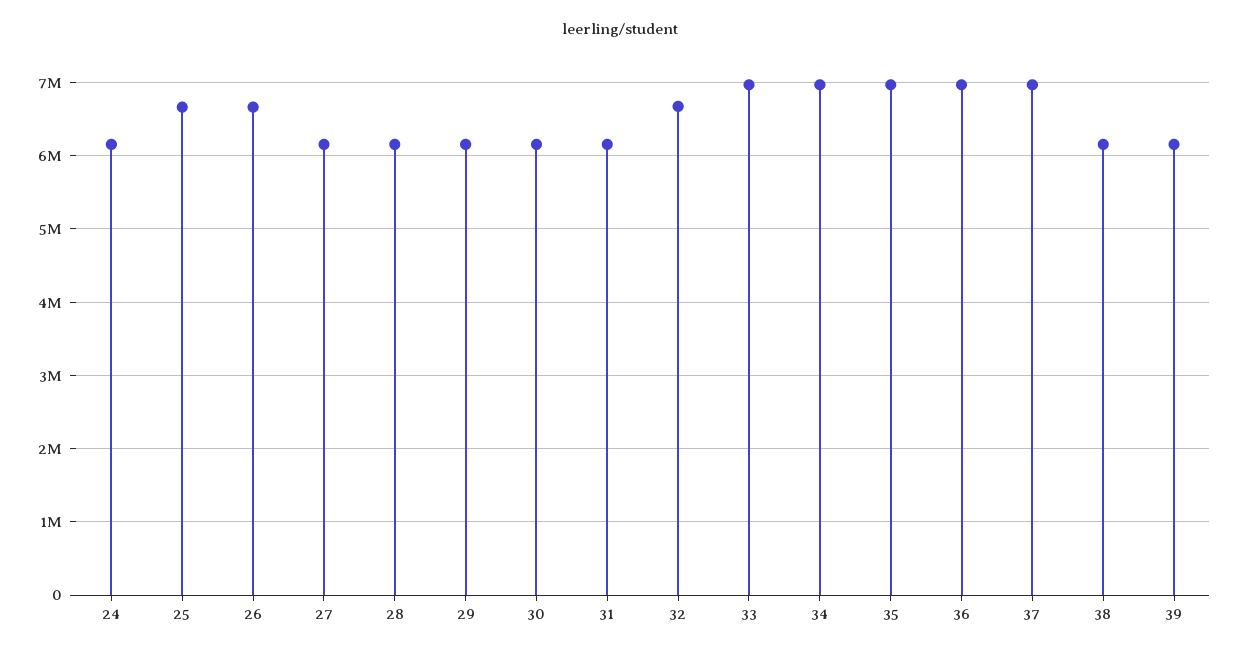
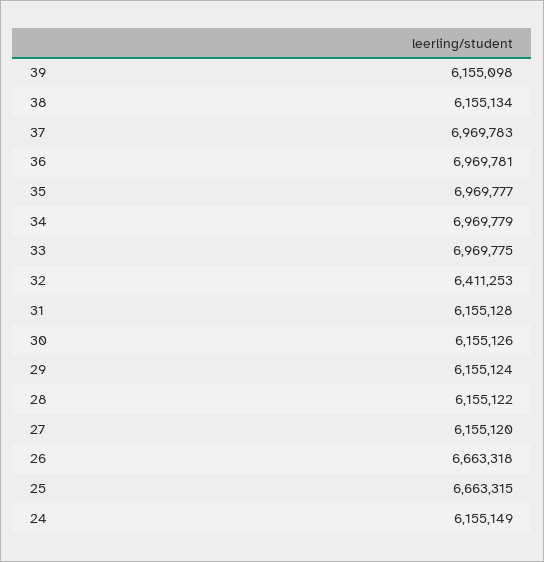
  {
    "24": 6155149,
    "25": 6663315,
    "26": 6663318,
    "27": 6155120,
    "28": 6155122,
    "29": 6155124,
    "30": 6155126,
    "31": 6155128,
-   "32": 6700000,
+   "32": 6411253,
    "33": 6969775,
    "34": 6969779,
    "35": 6969777,
    "36": 6969781,
    "37": 6969783,
    "38": 6155134,
    "39": 6155098
  }

